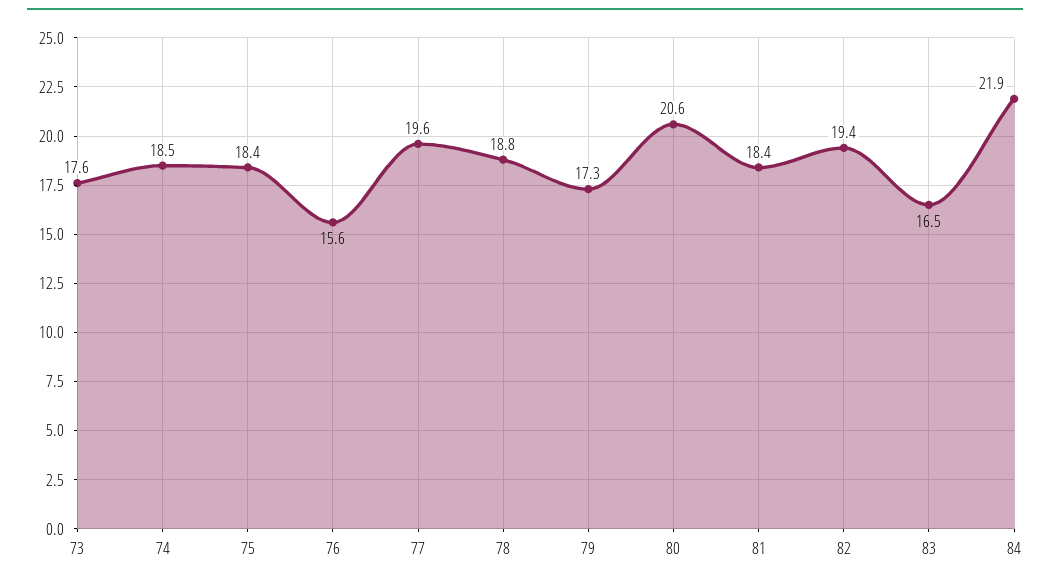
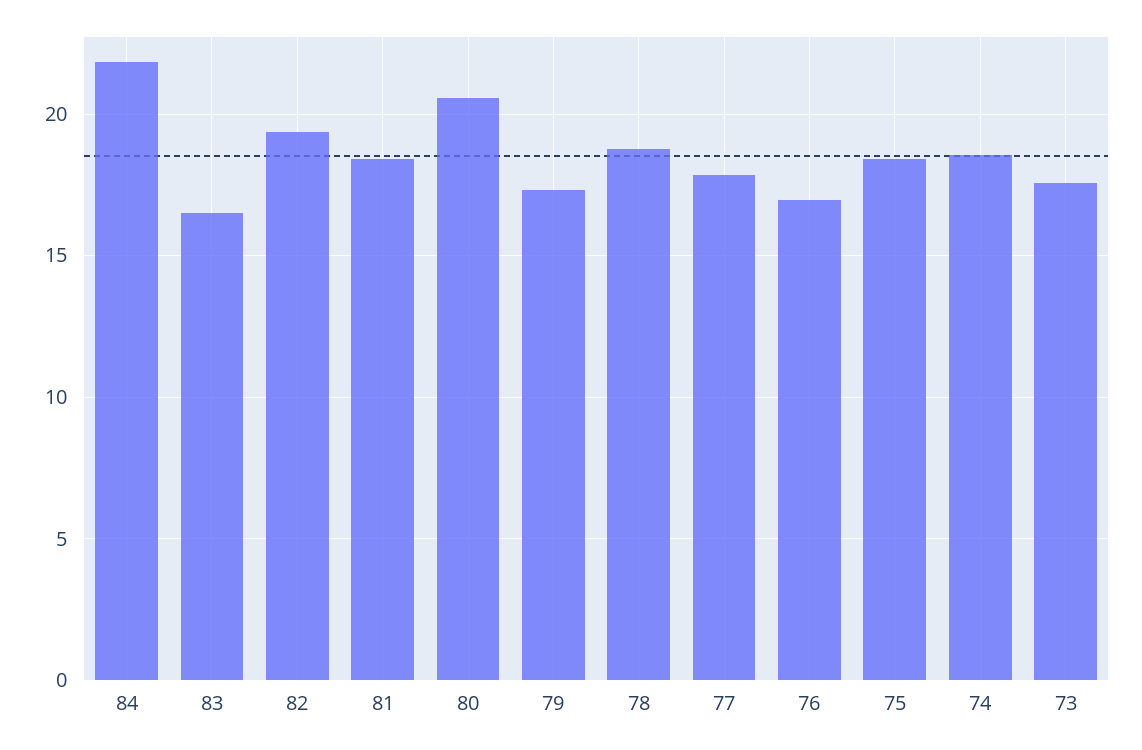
  {
    "73": 17.6,
    "74": 18.5,
    "75": 18.4,
-   "76": 15.6,
+   "76": 17,
-   "77": 19.6,
+   "77": 18,
    "78": 18.8,
    "79": 17.3,
    "80": 20.6,
    "81": 18.4,
    "82": 19.4,
    "83": 16.5,
    "84": 21.9
  }

